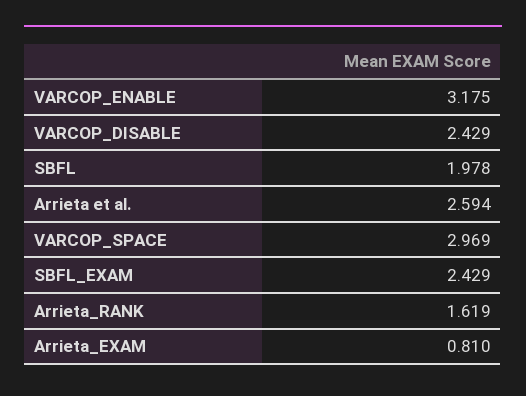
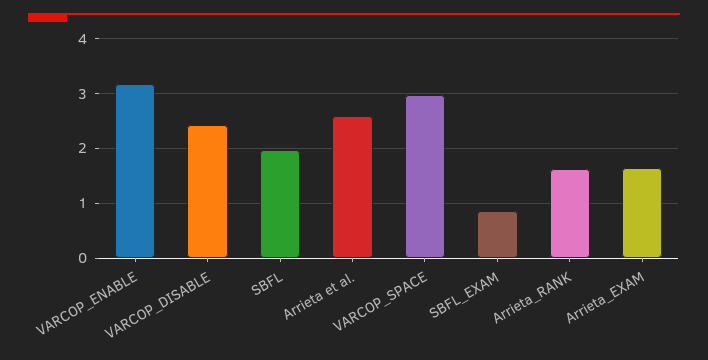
  {
    "VARCOP_ENABLE": 3.175,
    "VARCOP_DISABLE": 2.429,
    "SBFL": 1.978,
    "Arrieta et al.": 2.594,
    "VARCOP_SPACE": 2.969,
-   "SBFL_EXAM": 2.429,
+   "SBFL_EXAM": 0.8,
    "Arrieta_RANK": 1.619,
-   "Arrieta_EXAM": 0.81
+   "Arrieta_EXAM": 1.6
  }

